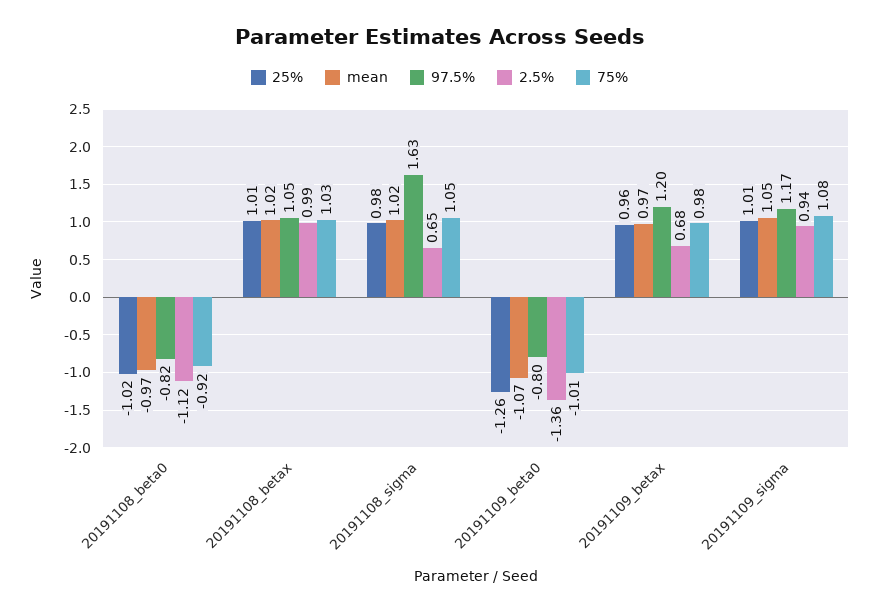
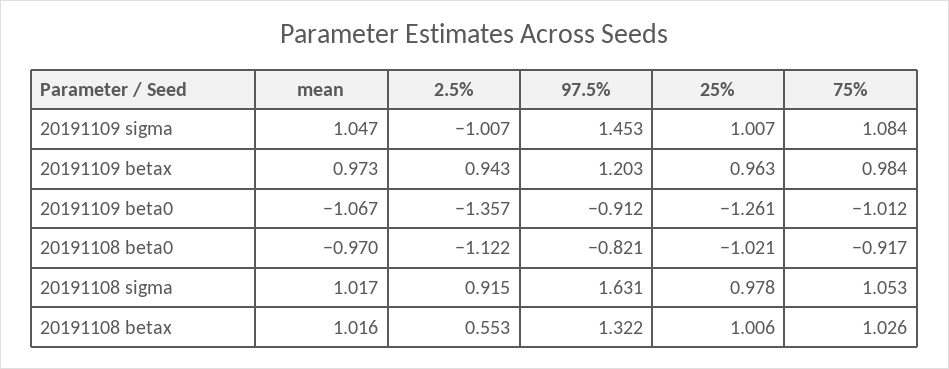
  {
    "25%": {
      "20191108_beta0": -1.021,
      "20191108_betax": 1.006,
      "20191108_sigma": 0.978,
      "20191109_beta0": -1.261,
      "20191109_betax": 0.963,
      "20191109_sigma": 1.007
    },
    "mean": {
      "20191108_beta0": -0.97,
      "20191108_betax": 1.016,
      "20191108_sigma": 1.017,
      "20191109_beta0": -1.067,
      "20191109_betax": 0.973,
      "20191109_sigma": 1.047
    },
    "97.5%": {
      "20191108_beta0": -0.821,
-     "20191108_betax": 1.05,
+     "20191108_betax": 1.322,
      "20191108_sigma": 1.631,
-     "20191109_beta0": -0.8,
+     "20191109_beta0": -0.912,
      "20191109_betax": 1.203,
-     "20191109_sigma": 1.17
+     "20191109_sigma": 1.453
    },
    "2.5%": {
      "20191108_beta0": -1.122,
-     "20191108_betax": 0.99,
+     "20191108_betax": 0.553,
-     "20191108_sigma": 0.65,
+     "20191108_sigma": 0.915,
      "20191109_beta0": -1.357,
-     "20191109_betax": 0.68,
+     "20191109_betax": 0.943,
-     "20191109_sigma": 0.94
+     "20191109_sigma": -1.007
    },
    "75%": {
      "20191108_beta0": -0.917,
      "20191108_betax": 1.026,
      "20191108_sigma": 1.053,
      "20191109_beta0": -1.012,
      "20191109_betax": 0.984,
      "20191109_sigma": 1.084
    }
  }

